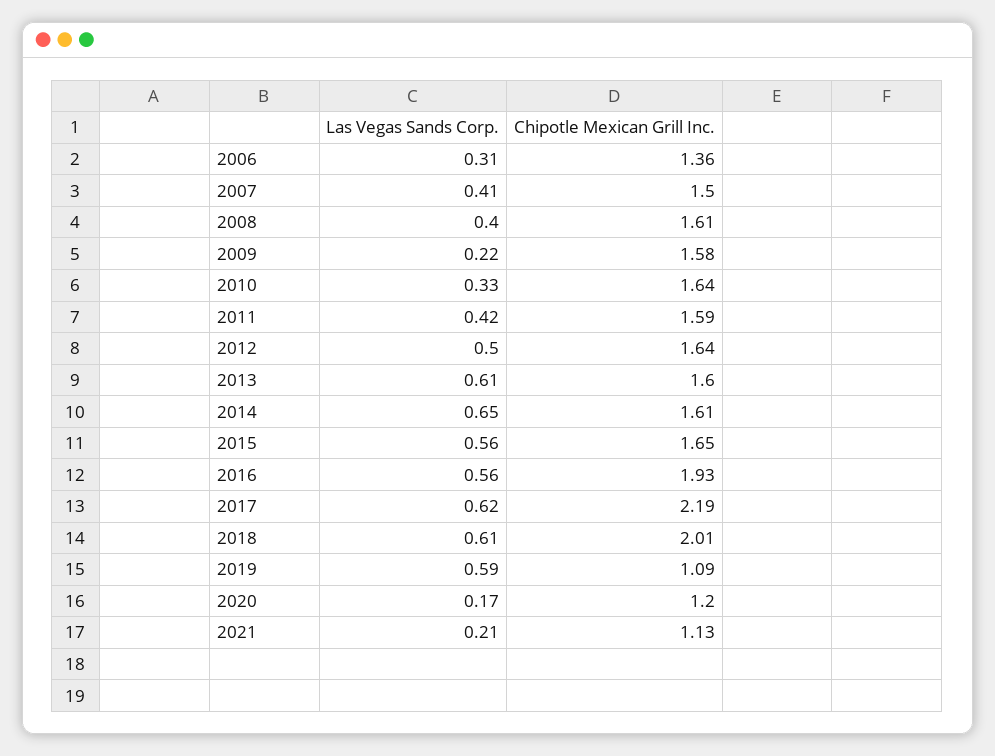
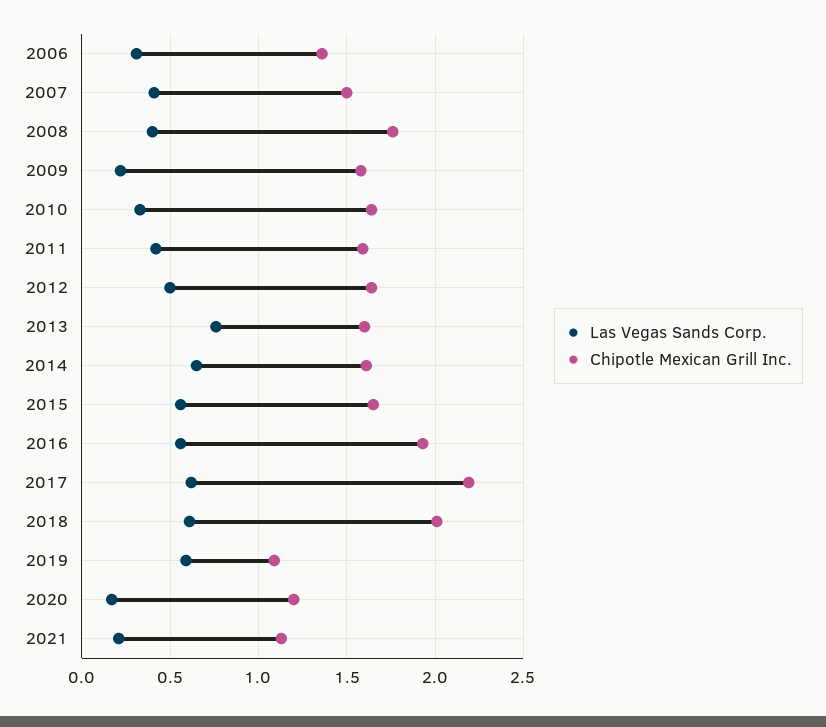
  {
    "Las Vegas Sands Corp.": {
      "2006": 0.31,
      "2007": 0.41,
      "2008": 0.4,
      "2009": 0.22,
      "2010": 0.33,
      "2011": 0.42,
      "2012": 0.5,
-     "2013": 0.61,
+     "2013": 0.75,
      "2014": 0.65,
      "2015": 0.56,
      "2016": 0.56,
      "2017": 0.62,
      "2018": 0.61,
      "2019": 0.59,
      "2020": 0.17,
      "2021": 0.21
    },
    "Chipotle Mexican Grill Inc.": {
      "2006": 1.36,
      "2007": 1.5,
-     "2008": 1.61,
+     "2008": 1.75,
      "2009": 1.58,
      "2010": 1.64,
      "2011": 1.59,
      "2012": 1.64,
      "2013": 1.6,
      "2014": 1.61,
      "2015": 1.65,
      "2016": 1.93,
      "2017": 2.19,
      "2018": 2.01,
      "2019": 1.09,
      "2020": 1.2,
      "2021": 1.13
    }
  }

